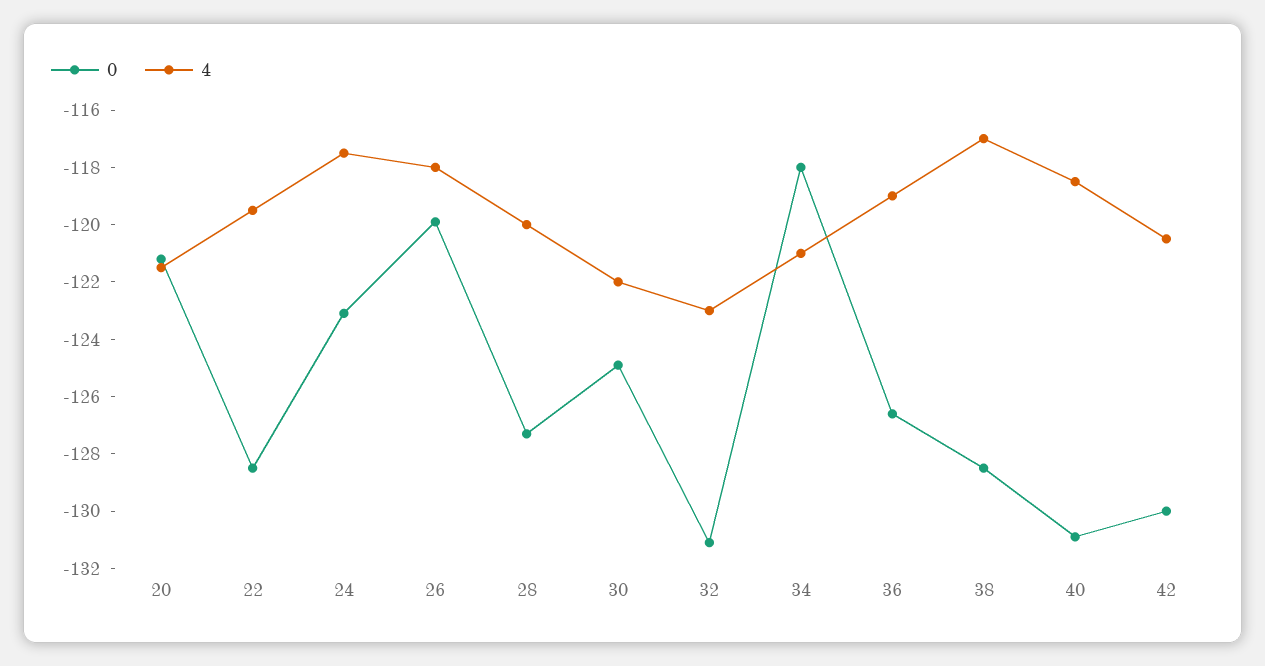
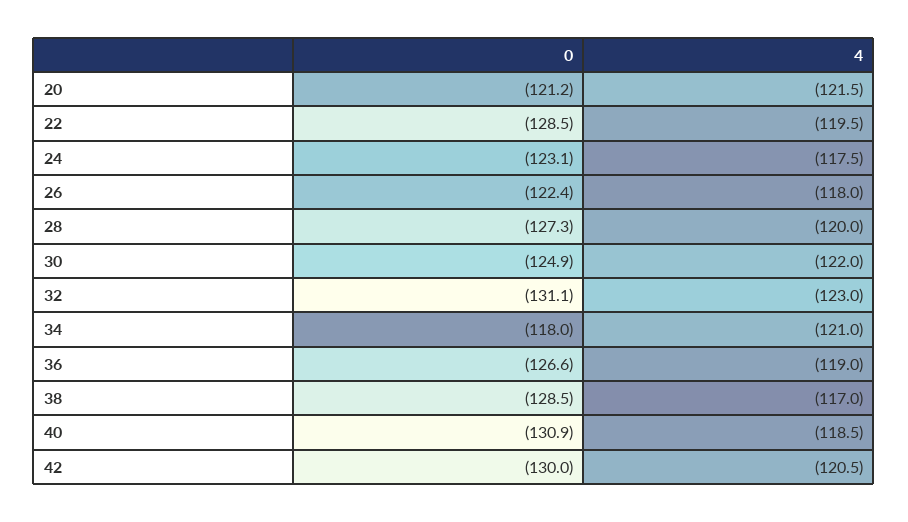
  {
    "0": {
      "20": -121.2,
      "22": -128.5,
      "24": -123.1,
-     "26": -120,
+     "26": -122.4,
      "28": -127.3,
      "30": -124.9,
      "32": -131.1,
      "34": -118,
      "36": -126.6,
      "38": -128.5,
      "40": -130.9,
      "42": -130
    },
    "4": {
      "20": -121.5,
      "22": -119.5,
      "24": -117.5,
      "26": -118,
      "28": -120,
      "30": -122,
      "32": -123,
      "34": -121,
      "36": -119,
      "38": -117,
      "40": -118.5,
      "42": -120.5
    }
  }

